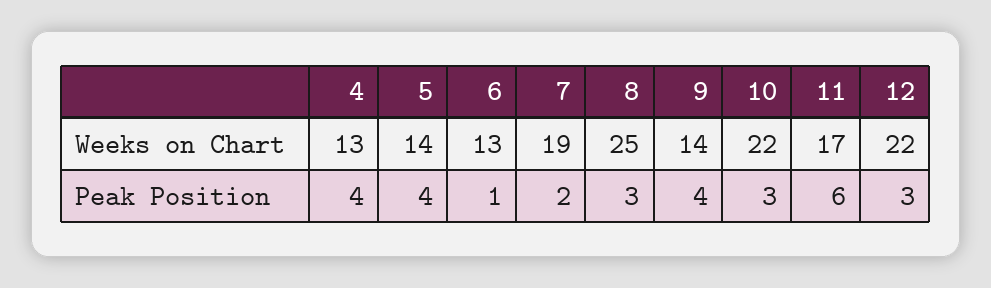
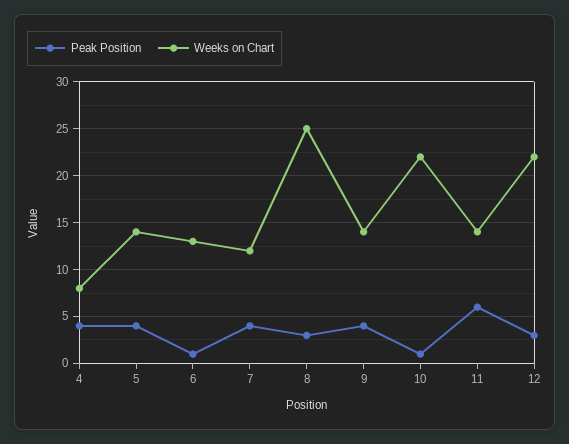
  {
    "Weeks on Chart": {
-     "4": 13,
+     "4": 8,
      "5": 14,
      "6": 13,
-     "7": 19,
+     "7": 12,
      "8": 25,
      "9": 14,
      "10": 22,
-     "11": 17,
+     "11": 14,
      "12": 22
    },
    "Peak Position": {
      "4": 4,
      "5": 4,
      "6": 1,
-     "7": 2,
+     "7": 4,
      "8": 3,
      "9": 4,
-     "10": 3,
+     "10": 1,
      "11": 6,
      "12": 3
    }
  }

